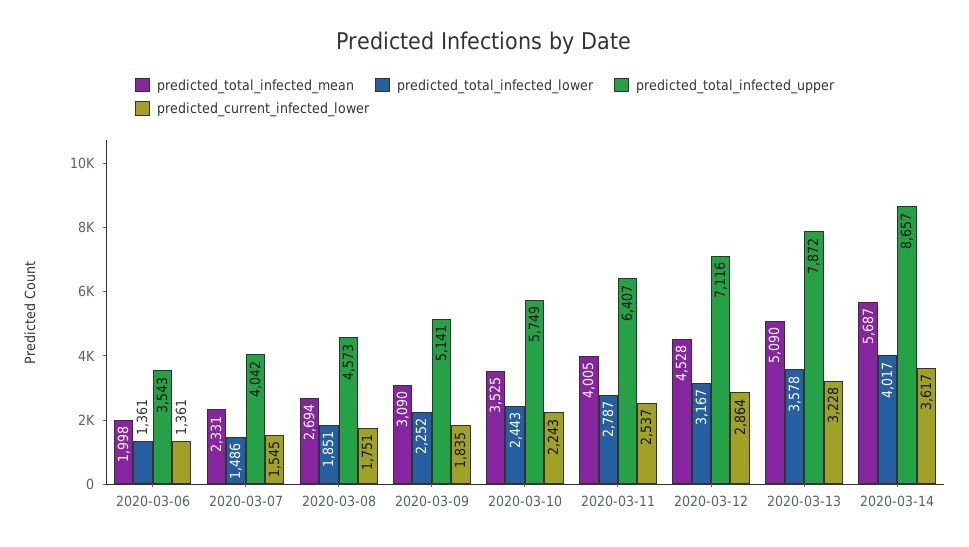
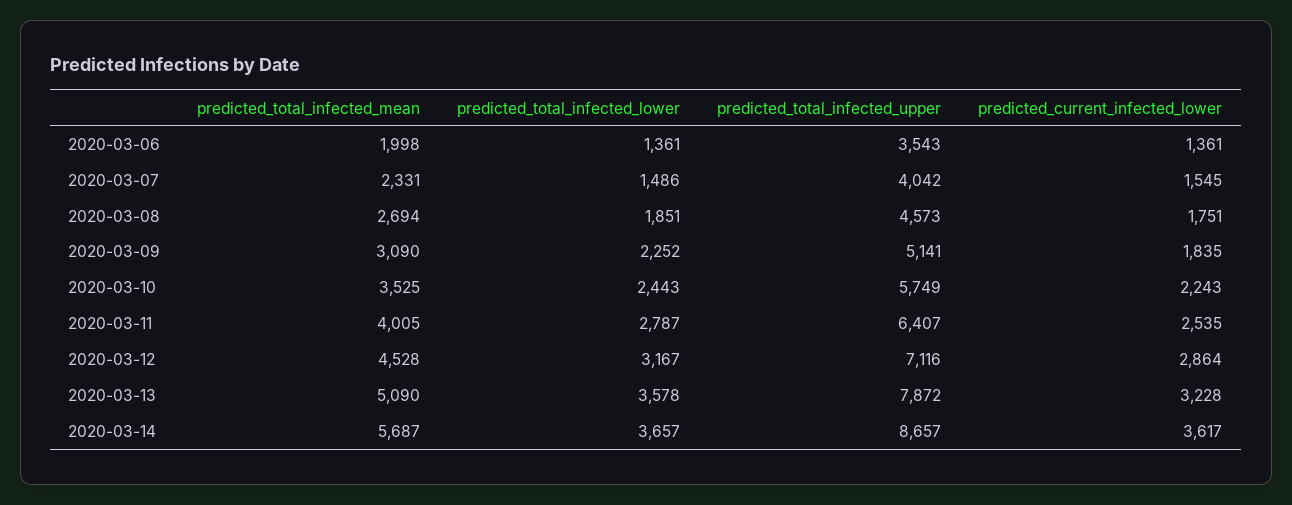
  {
    "predicted_total_infected_mean": {
      "2020-03-06": 1998,
      "2020-03-07": 2331,
      "2020-03-08": 2694,
      "2020-03-09": 3090,
      "2020-03-10": 3525,
      "2020-03-11": 4005,
      "2020-03-12": 4528,
      "2020-03-13": 5090,
      "2020-03-14": 5687
    },
    "predicted_total_infected_lower": {
      "2020-03-06": 1361,
      "2020-03-07": 1486,
      "2020-03-08": 1851,
      "2020-03-09": 2252,
      "2020-03-10": 2443,
      "2020-03-11": 2787,
      "2020-03-12": 3167,
      "2020-03-13": 3578,
-     "2020-03-14": 4017
+     "2020-03-14": 3657
    },
    "predicted_total_infected_upper": {
      "2020-03-06": 3543,
      "2020-03-07": 4042,
      "2020-03-08": 4573,
      "2020-03-09": 5141,
      "2020-03-10": 5749,
      "2020-03-11": 6407,
      "2020-03-12": 7116,
      "2020-03-13": 7872,
      "2020-03-14": 8657
    },
    "predicted_current_infected_lower": {
      "2020-03-06": 1361,
      "2020-03-07": 1545,
      "2020-03-08": 1751,
      "2020-03-09": 1835,
      "2020-03-10": 2243,
-     "2020-03-11": 2537,
+     "2020-03-11": 2535,
      "2020-03-12": 2864,
      "2020-03-13": 3228,
      "2020-03-14": 3617
    }
  }

